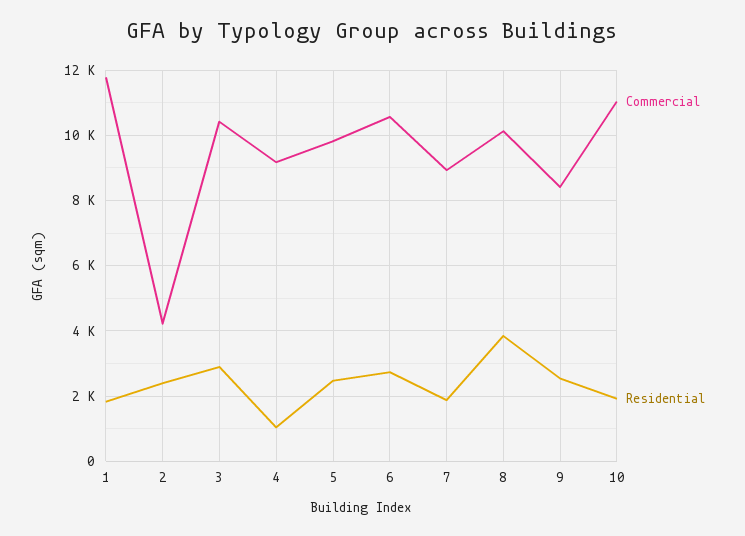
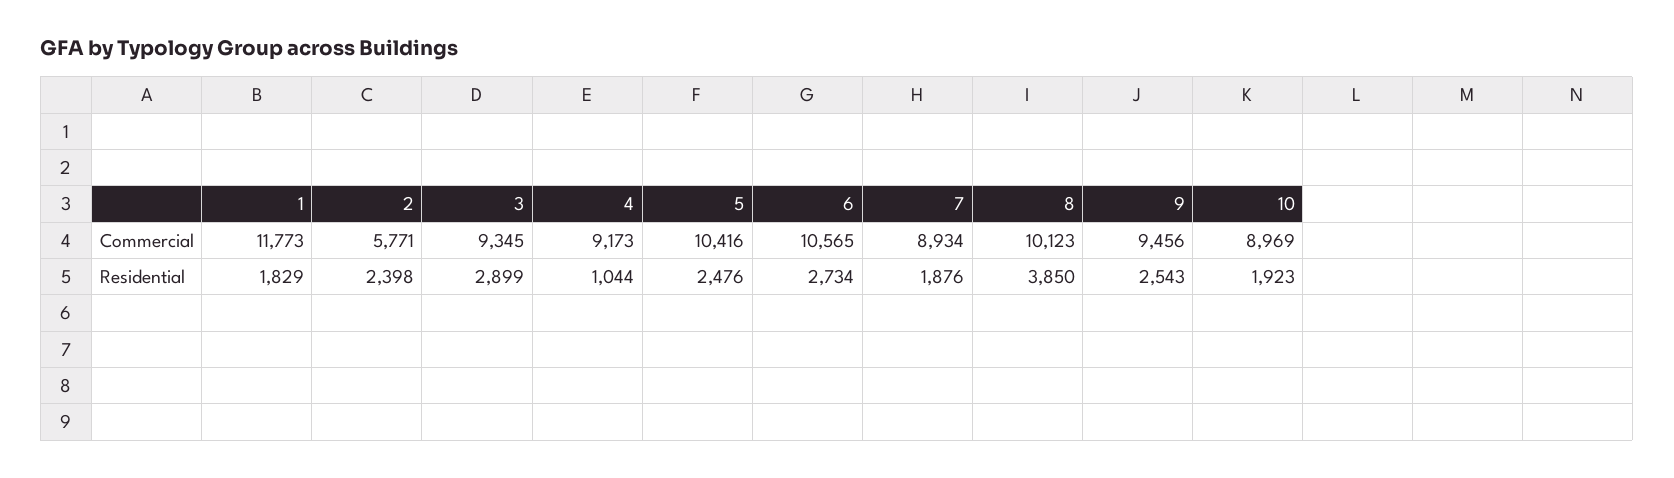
  {
    "Commercial": {
      "1": 11773,
-     "2": 4200,
+     "2": 5771,
-     "3": 10400,
+     "3": 9345,
      "4": 9173,
-     "5": 9800,
+     "5": 10416,
      "6": 10565,
      "7": 8934,
      "8": 10123,
-     "9": 8400,
+     "9": 9456,
-     "10": 11000
+     "10": 8969
    },
    "Residential": {
      "1": 1829,
      "2": 2398,
      "3": 2899,
      "4": 1044,
      "5": 2476,
      "6": 2734,
      "7": 1876,
      "8": 3850,
      "9": 2543,
      "10": 1923
    }
  }

